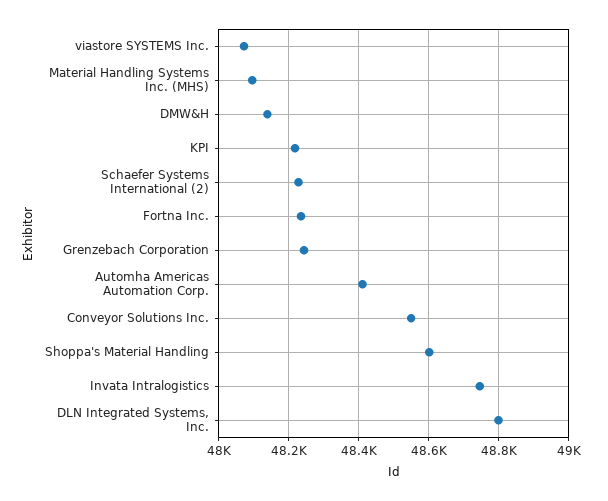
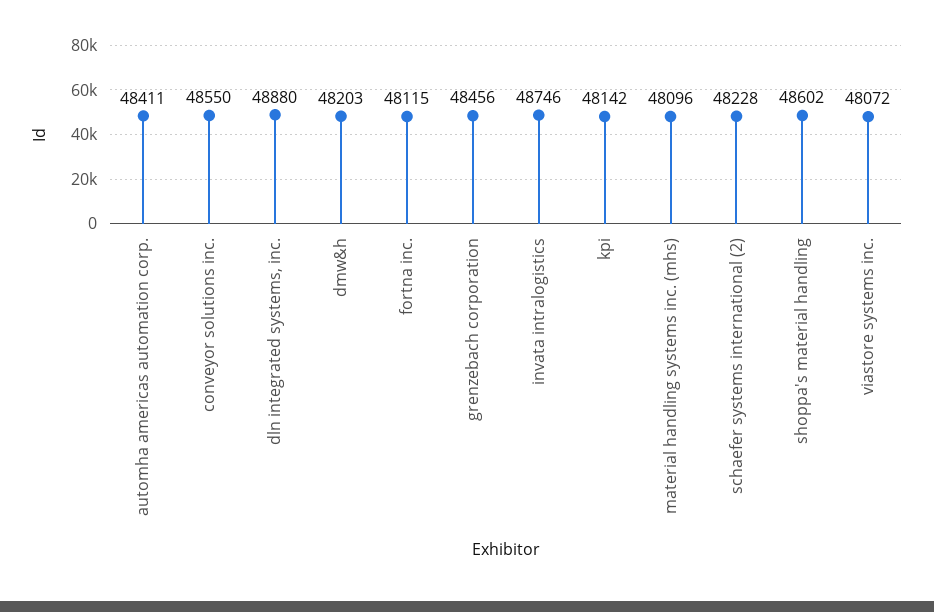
  {
    "viastore SYSTEMS Inc.": 48072,
    "Material Handling Systems Inc. (MHS)": 48096,
-   "DMW&H": 48140,
+   "DMW&H": 48203,
-   "KPI": 48220,
+   "KPI": 48142,
    "Schaefer Systems International (2)": 48228,
-   "Fortna Inc.": 48240,
+   "Fortna Inc.": 48115,
-   "Grenzebach Corporation": 48240,
+   "Grenzebach Corporation": 48456,
    "Automha Americas Automation Corp.": 48411,
    "Conveyor Solutions Inc.": 48550,
    "Shoppa's Material Handling": 48602,
    "Invata Intralogistics": 48746,
-   "DLN Integrated Systems, Inc.": 48800
+   "DLN Integrated Systems, Inc.": 48880
  }

